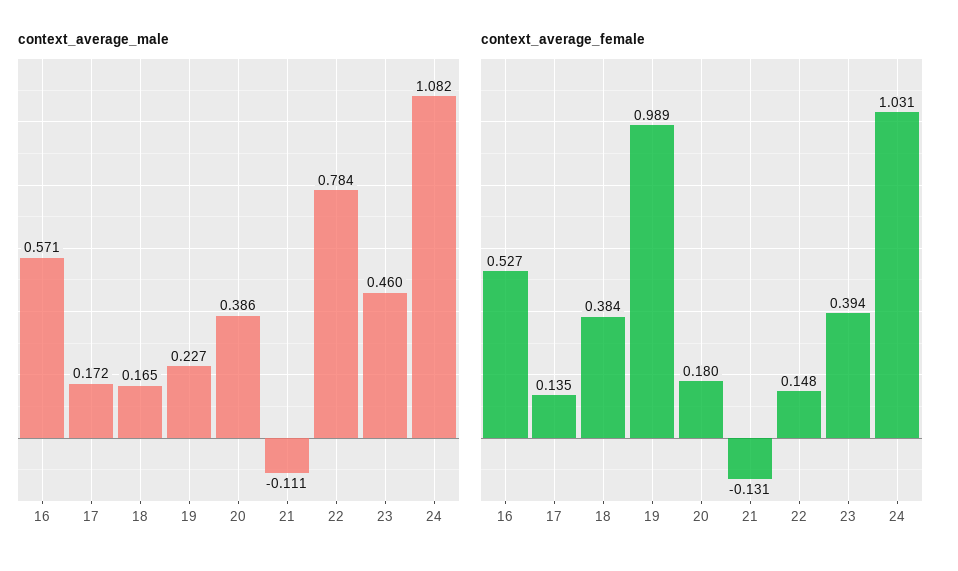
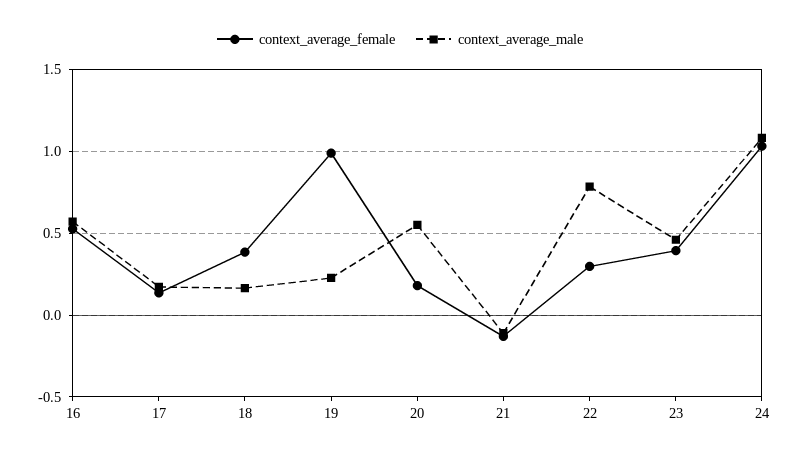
  {
    "context_average_male": {
      "16": 0.571,
      "17": 0.172,
      "18": 0.165,
      "19": 0.227,
-     "20": 0.386,
+     "20": 0.55,
      "21": -0.111,
      "22": 0.784,
      "23": 0.46,
      "24": 1.082
    },
    "context_average_female": {
      "16": 0.527,
      "17": 0.135,
      "18": 0.384,
      "19": 0.989,
      "20": 0.18,
      "21": -0.131,
-     "22": 0.148,
+     "22": 0.3,
      "23": 0.394,
      "24": 1.031
    }
  }

